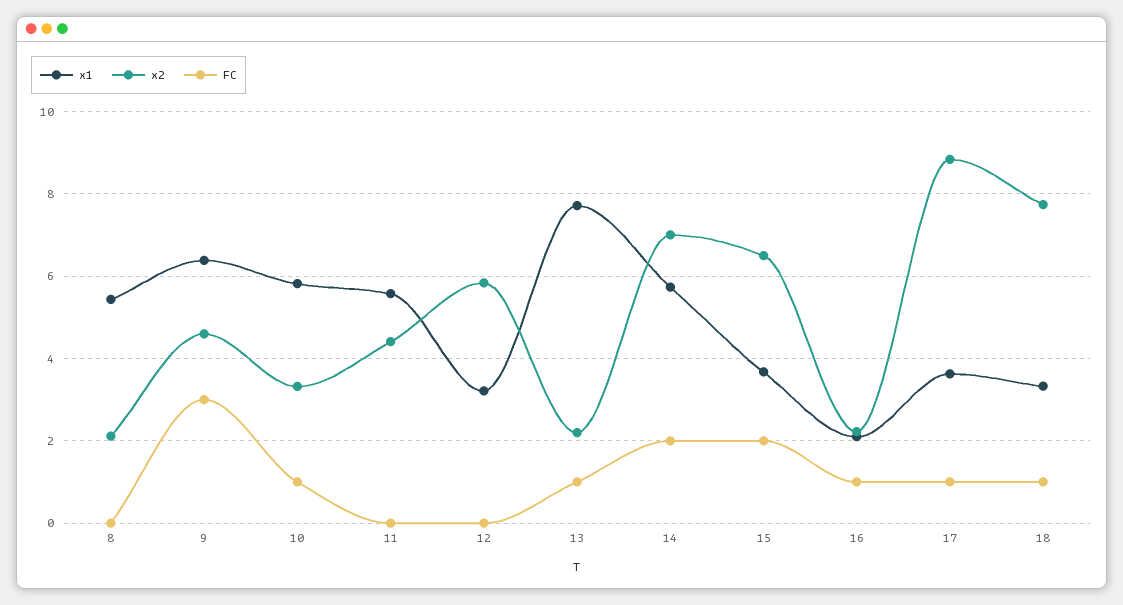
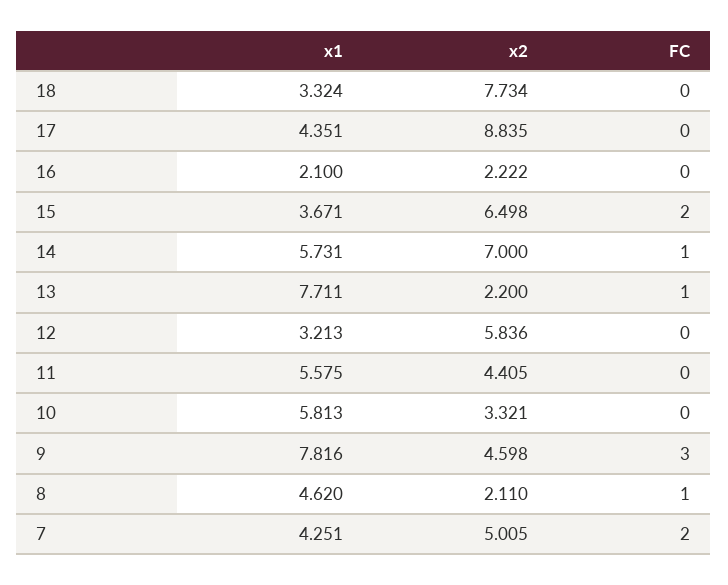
  {
    "x1": {
-     "8": 5.4,
+     "8": 4.62,
-     "9": 6.4,
+     "9": 7.816,
      "10": 5.813,
      "11": 5.575,
      "12": 3.213,
      "13": 7.711,
      "14": 5.731,
      "15": 3.671,
      "16": 2.1,
-     "17": 3.6,
+     "17": 4.351,
-     "18": 3.324
+     "18": 3.324,
+     "7": 4.251
    },
    "x2": {
      "8": 2.11,
      "9": 4.598,
      "10": 3.321,
      "11": 4.405,
      "12": 5.836,
      "13": 2.2,
      "14": 7,
      "15": 6.498,
      "16": 2.222,
      "17": 8.835,
-     "18": 7.734
+     "18": 7.734,
+     "7": 5.005
    },
    "FC": {
-     "8": 0,
+     "8": 1,
      "9": 3,
-     "10": 1,
+     "10": 0,
      "11": 0,
      "12": 0,
      "13": 1,
-     "14": 2,
+     "14": 1,
      "15": 2,
-     "16": 1,
+     "16": 0,
-     "17": 1,
+     "17": 0,
-     "18": 1
+     "18": 0,
+     "7": 2
    }
  }

